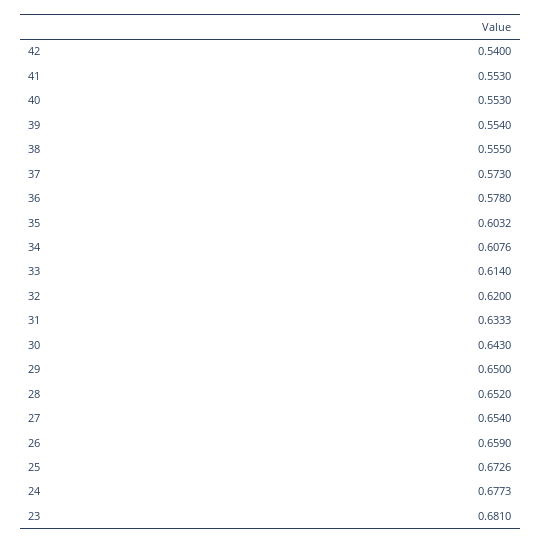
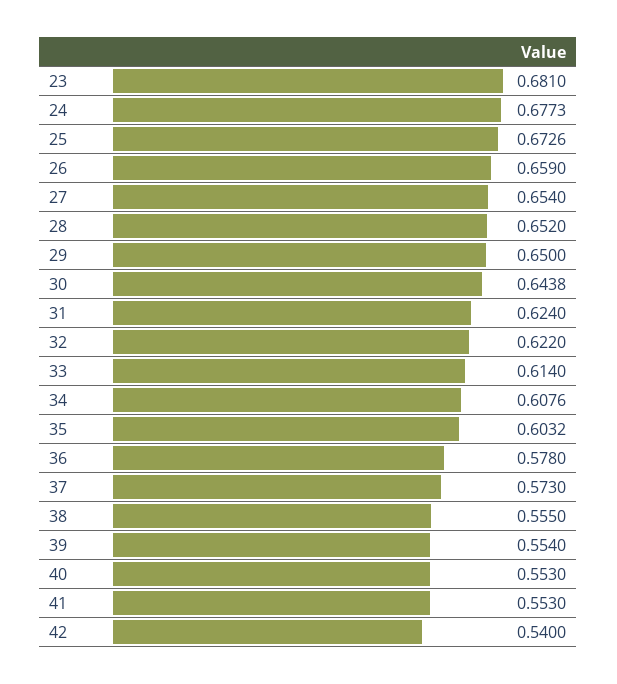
  {
    "42": 0.54,
    "41": 0.553,
    "40": 0.553,
    "39": 0.554,
    "38": 0.555,
    "37": 0.573,
    "36": 0.578,
    "35": 0.6032,
    "34": 0.6076,
    "33": 0.614,
-   "32": 0.62,
+   "32": 0.622,
-   "31": 0.6333,
+   "31": 0.624,
-   "30": 0.643,
+   "30": 0.6438,
    "29": 0.65,
    "28": 0.652,
    "27": 0.654,
    "26": 0.659,
    "25": 0.6726,
    "24": 0.6773,
    "23": 0.681
  }

